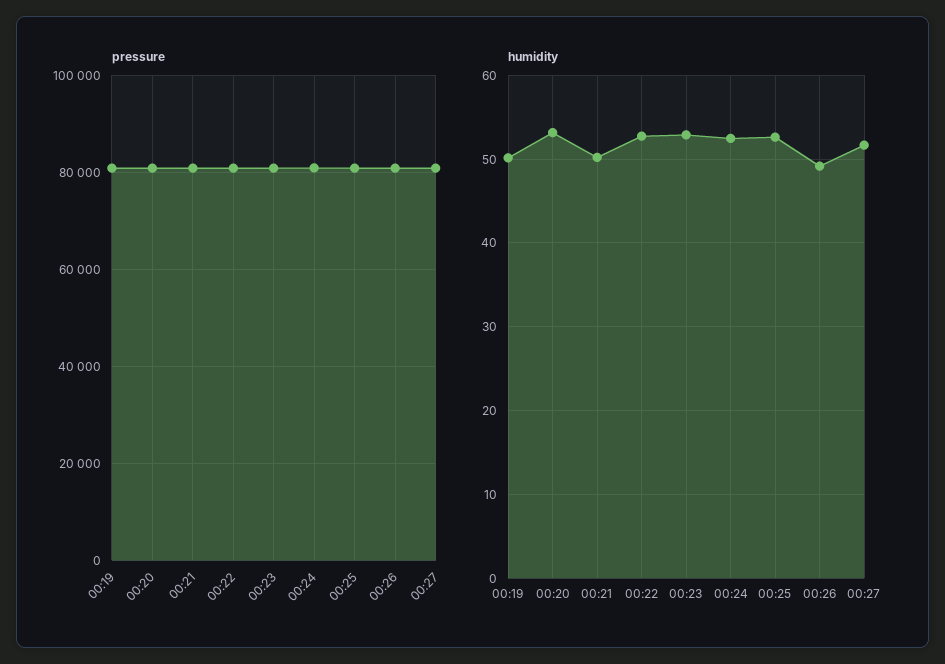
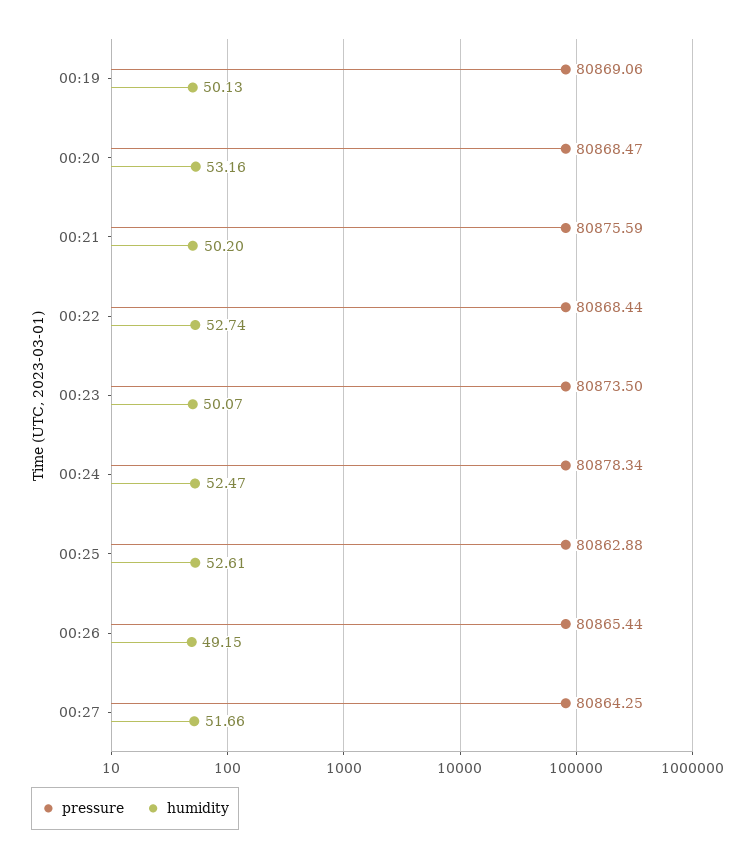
  {
    "pressure": {
      "00:19": 80869.06,
      "00:20": 80868.47,
      "00:21": 80875.59,
      "00:22": 80868.44,
      "00:23": 80873.5,
      "00:24": 80878.34,
      "00:25": 80862.88,
      "00:26": 80865.44,
      "00:27": 80864.25
    },
    "humidity": {
      "00:19": 50.13,
      "00:20": 53.16,
      "00:21": 50.2,
      "00:22": 52.74,
-     "00:23": 53,
+     "00:23": 50.07,
      "00:24": 52.47,
      "00:25": 52.61,
      "00:26": 49.15,
      "00:27": 51.66
    }
  }

